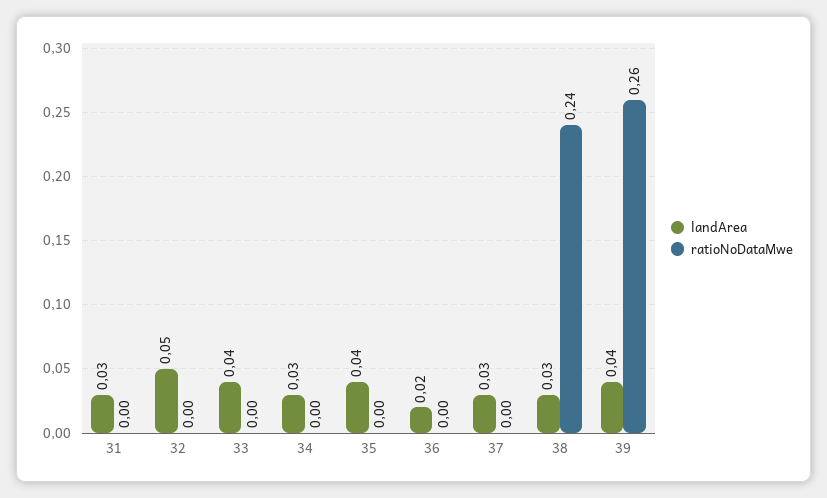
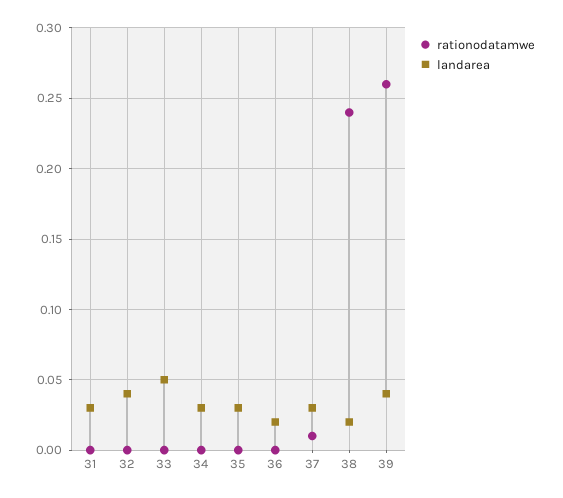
  {
    "landArea": {
      "31": 0.03,
-     "32": 0.05,
+     "32": 0.04,
-     "33": 0.04,
+     "33": 0.05,
      "34": 0.03,
-     "35": 0.04,
+     "35": 0.03,
      "36": 0.02,
      "37": 0.03,
-     "38": 0.03,
+     "38": 0.02,
      "39": 0.04
    },
    "ratioNoDataMwe": {
      "31": 0,
      "32": 0,
      "33": 0,
      "34": 0,
      "35": 0,
      "36": 0,
-     "37": 0,
+     "37": 0.01,
      "38": 0.24,
      "39": 0.26
    }
  }

